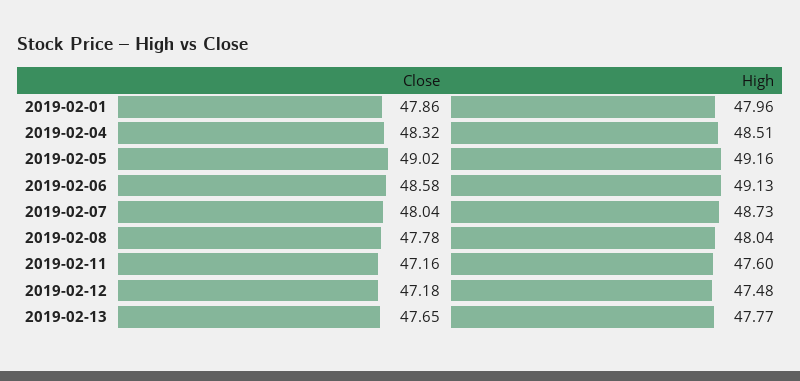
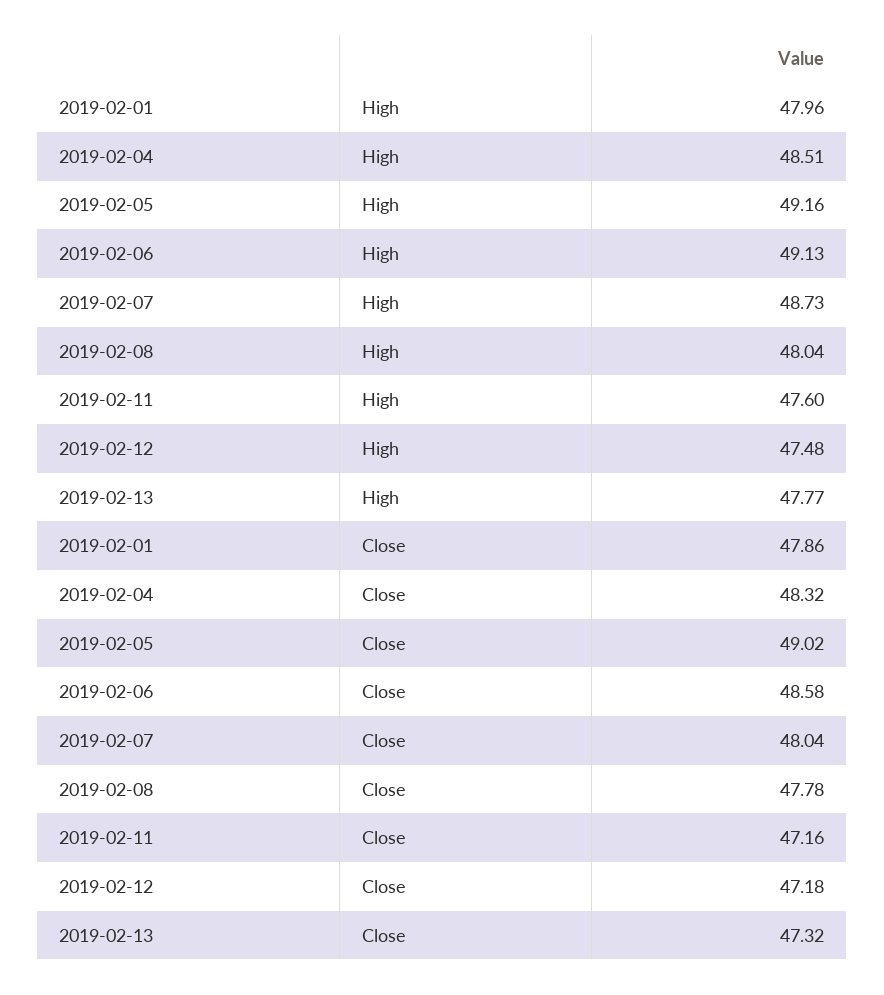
  {
    "Close": {
      "2019-02-01": 47.86,
      "2019-02-04": 48.32,
      "2019-02-05": 49.02,
      "2019-02-06": 48.58,
      "2019-02-07": 48.04,
      "2019-02-08": 47.78,
      "2019-02-11": 47.16,
      "2019-02-12": 47.18,
-     "2019-02-13": 47.65
+     "2019-02-13": 47.32
    },
    "High": {
      "2019-02-01": 47.96,
      "2019-02-04": 48.51,
      "2019-02-05": 49.16,
      "2019-02-06": 49.13,
      "2019-02-07": 48.73,
      "2019-02-08": 48.04,
      "2019-02-11": 47.6,
      "2019-02-12": 47.48,
      "2019-02-13": 47.77
    }
  }

